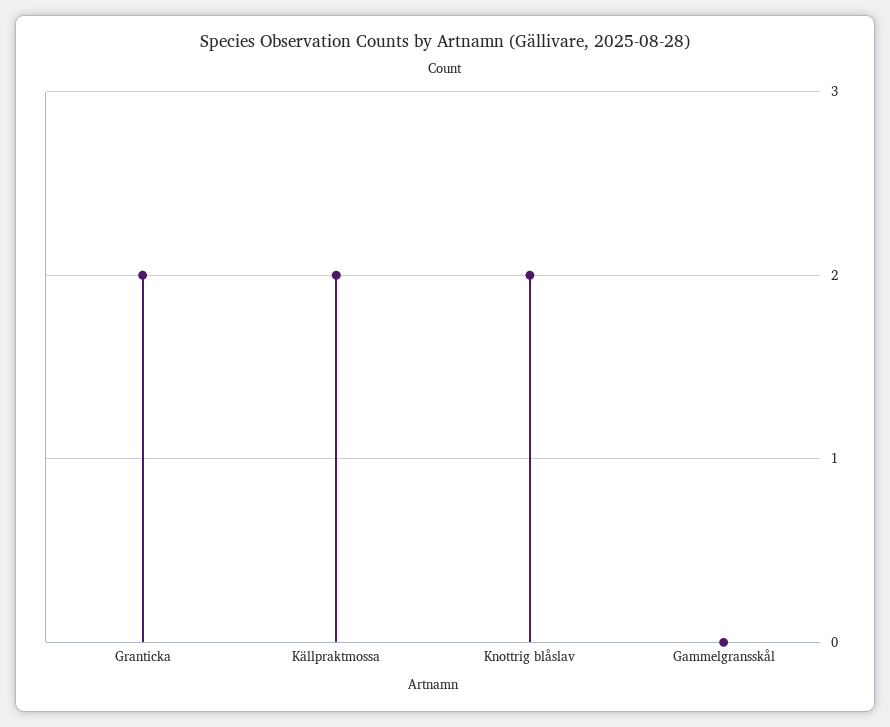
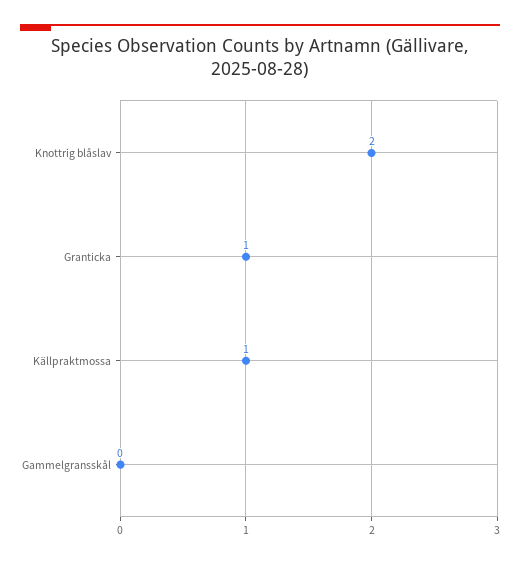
  {
-   "Granticka": 2,
+   "Granticka": 1,
-   "Källpraktmossa": 2,
+   "Källpraktmossa": 1,
    "Knottrig blåslav": 2,
    "Gammelgransskål": 0
  }

